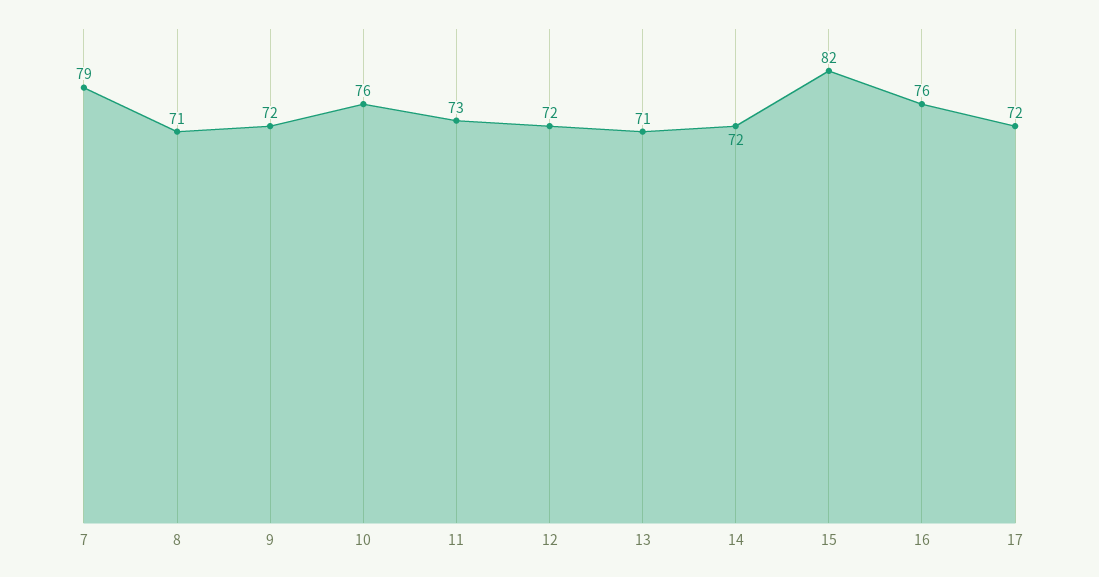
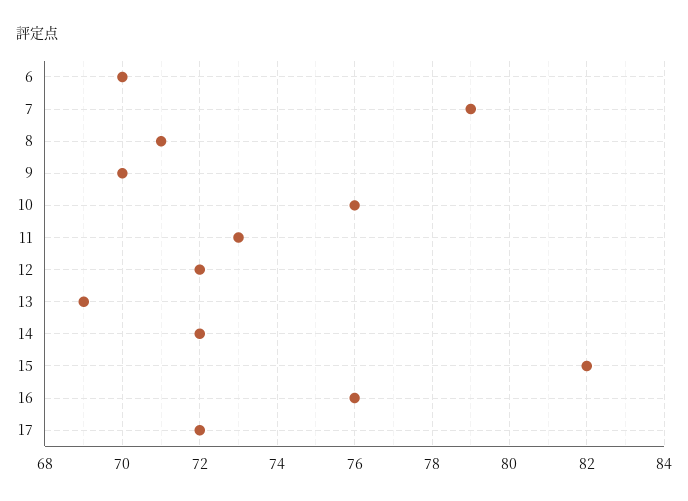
  {
    "7": 79,
    "8": 71,
-   "9": 72,
+   "9": 70,
    "10": 76,
    "11": 73,
    "12": 72,
-   "13": 71,
+   "13": 69,
    "14": 72,
    "15": 82,
    "16": 76,
-   "17": 72
+   "17": 72,
+   "6": 70
  }

